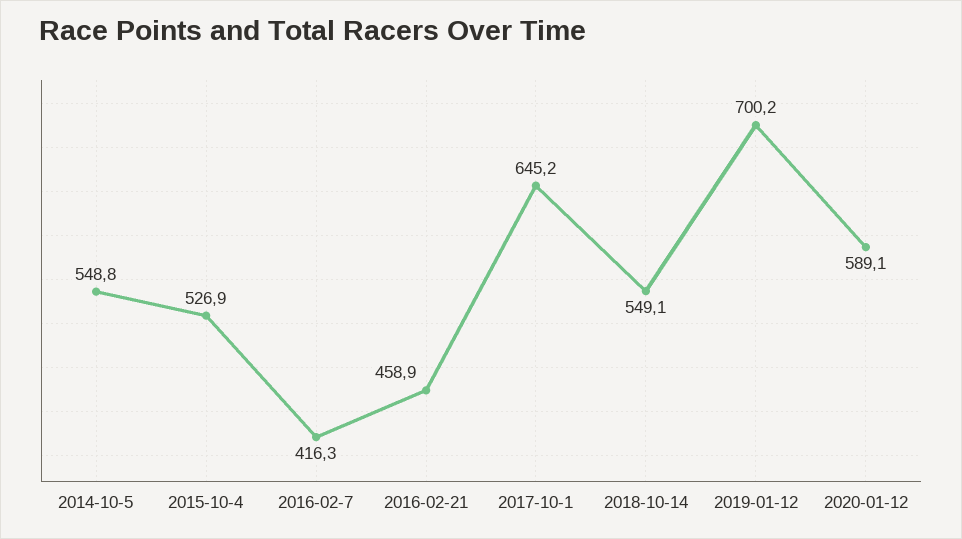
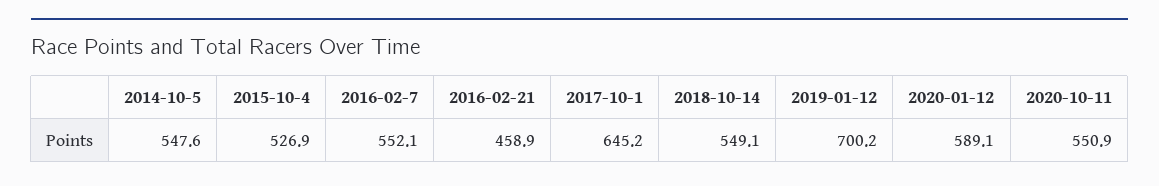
  {
-   "2014-10-5": 548.8,
+   "2014-10-5": 547.6,
    "2015-10-4": 526.9,
-   "2016-02-7": 416.3,
+   "2016-02-7": 552.1,
    "2016-02-21": 458.9,
    "2017-10-1": 645.2,
    "2018-10-14": 549.1,
    "2019-01-12": 700.2,
-   "2020-01-12": 589.1
+   "2020-01-12": 589.1,
+   "2020-10-11": 550.9
  }

